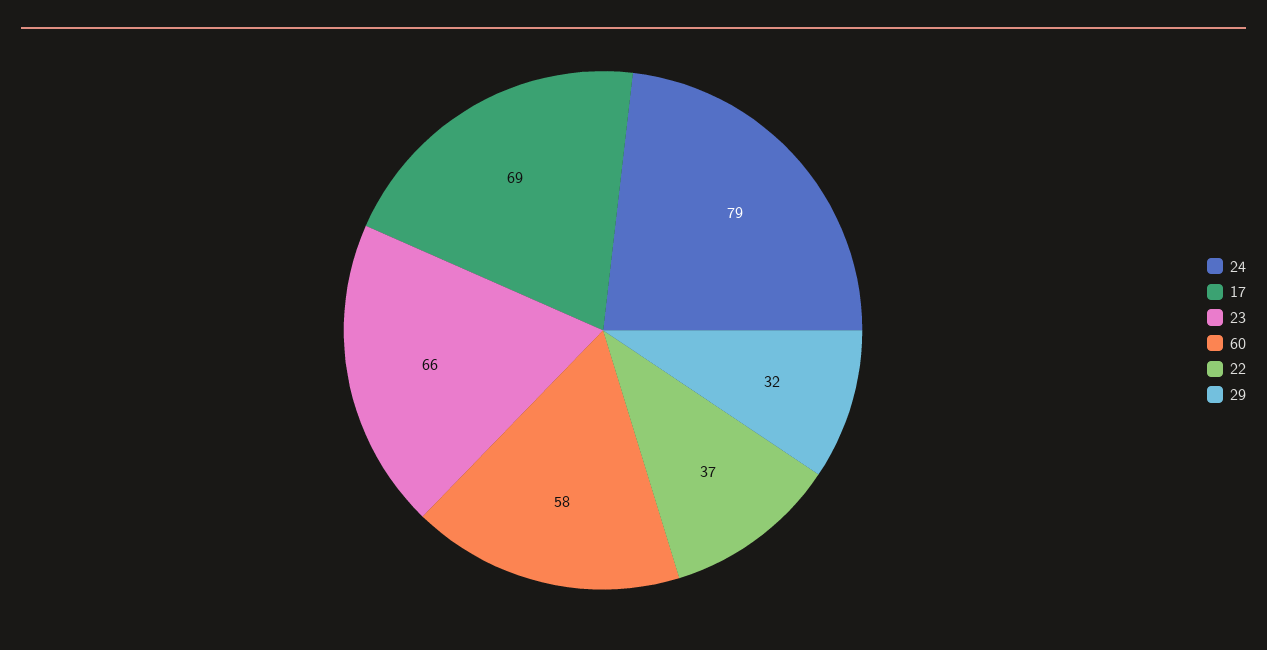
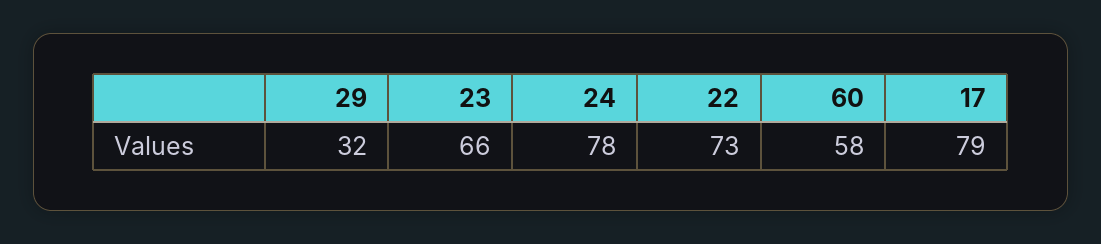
  {
-   "24": 79,
+   "24": 78,
-   "17": 69,
+   "17": 79,
    "23": 66,
    "60": 58,
-   "22": 37,
+   "22": 73,
    "29": 32
  }

